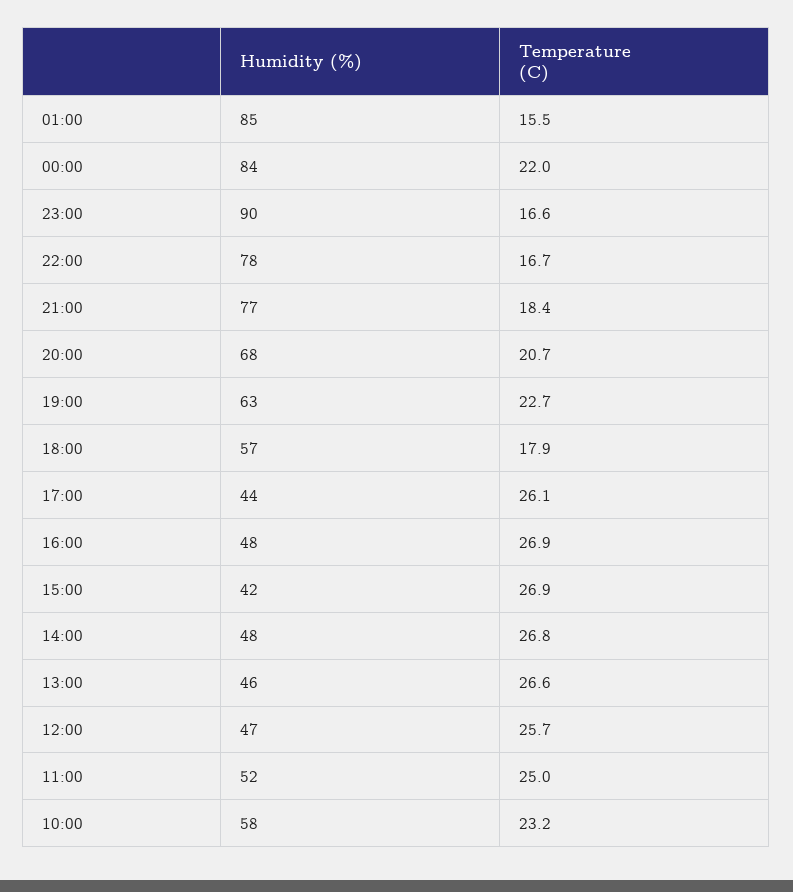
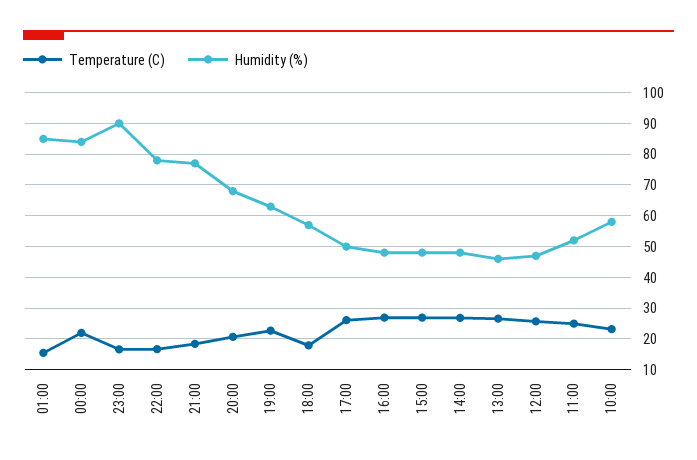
  {
    "Humidity (%)": {
      "01:00": 85,
      "00:00": 84,
      "23:00": 90,
      "22:00": 78,
      "21:00": 77,
      "20:00": 68,
      "19:00": 63,
      "18:00": 57,
-     "17:00": 44,
+     "17:00": 50,
      "16:00": 48,
-     "15:00": 42,
+     "15:00": 48,
      "14:00": 48,
      "13:00": 46,
      "12:00": 47,
      "11:00": 52,
      "10:00": 58
    },
    "Temperature (C)": {
      "01:00": 15.5,
      "00:00": 22,
      "23:00": 16.6,
      "22:00": 16.7,
      "21:00": 18.4,
      "20:00": 20.7,
      "19:00": 22.7,
      "18:00": 17.9,
      "17:00": 26.1,
      "16:00": 26.9,
      "15:00": 26.9,
      "14:00": 26.8,
      "13:00": 26.6,
      "12:00": 25.7,
      "11:00": 25,
      "10:00": 23.2
    }
  }

